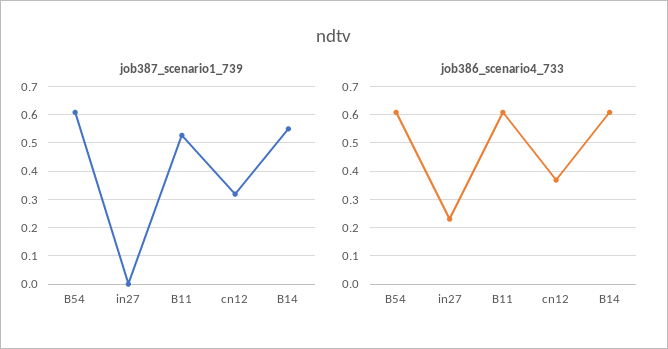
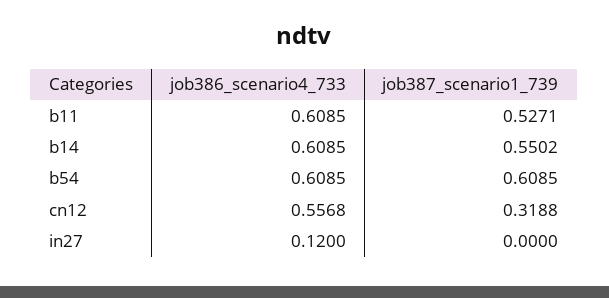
  {
    "job387_scenario1_739": {
      "B54": 0.6085,
      "in27": 0,
      "B11": 0.5271,
      "cn12": 0.3188,
      "B14": 0.5502
    },
    "job386_scenario4_733": {
      "B54": 0.6085,
-     "in27": 0.225,
+     "in27": 0.12,
      "B11": 0.6085,
-     "cn12": 0.375,
+     "cn12": 0.5568,
      "B14": 0.6085
    }
  }

